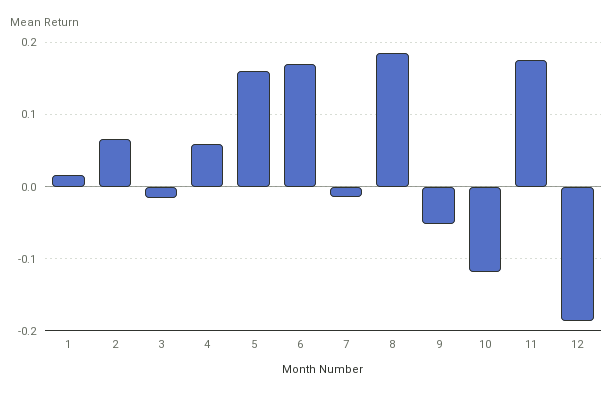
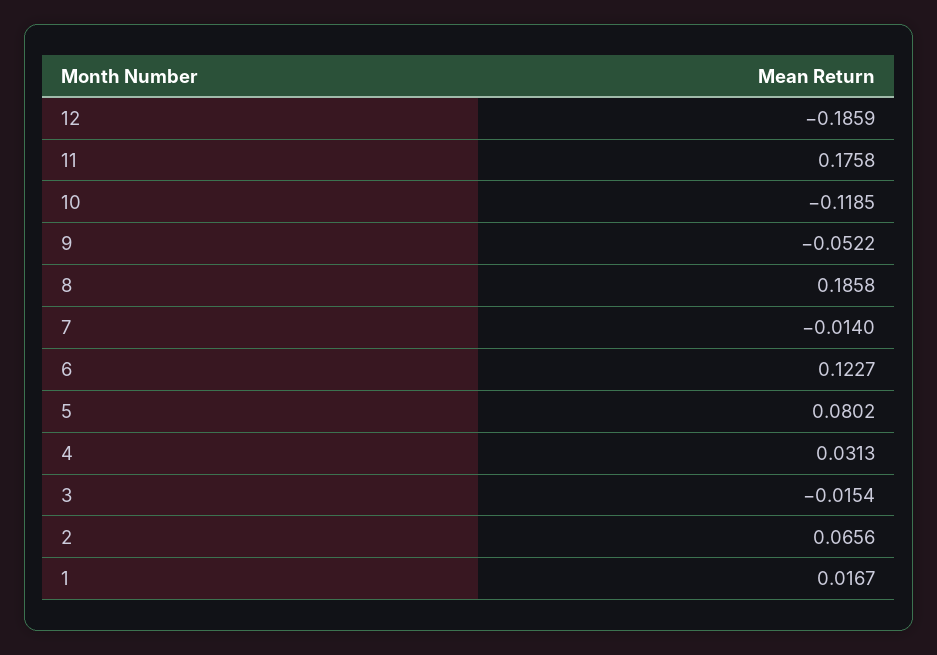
  {
    "1": 0.0167,
    "2": 0.0656,
    "3": -0.0154,
-   "4": 0.06,
+   "4": 0.0313,
-   "5": 0.16,
+   "5": 0.0802,
-   "6": 0.17,
+   "6": 0.1227,
    "7": -0.014,
    "8": 0.1858,
    "9": -0.0522,
    "10": -0.1185,
    "11": 0.1758,
    "12": -0.1859
  }

